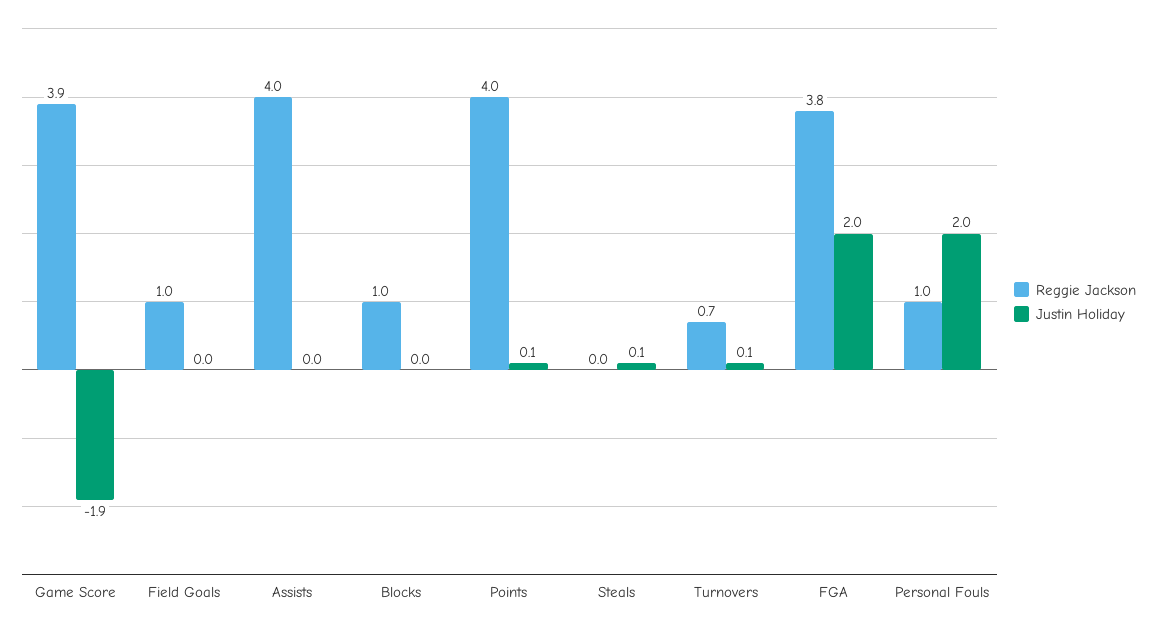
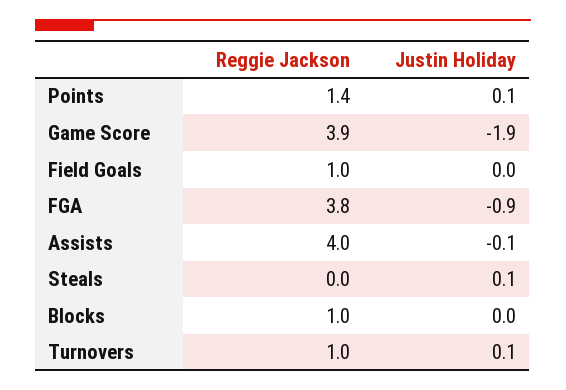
  {
    "Reggie Jackson": {
      "Game Score": 3.9,
      "Field Goals": 1,
      "Assists": 4,
      "Blocks": 1,
-     "Points": 4,
+     "Points": 1.4,
      "Steals": 0,
-     "Turnovers": 0.7,
+     "Turnovers": 1,
-     "FGA": 3.8,
+     "FGA": 3.8
-     "Personal Fouls": 1
    },
    "Justin Holiday": {
      "Game Score": -1.9,
      "Field Goals": 0,
-     "Assists": 0,
+     "Assists": -0.1,
      "Blocks": 0,
      "Points": 0.1,
      "Steals": 0.1,
      "Turnovers": 0.1,
-     "FGA": 2,
+     "FGA": -0.9
-     "Personal Fouls": 2
    }
  }

